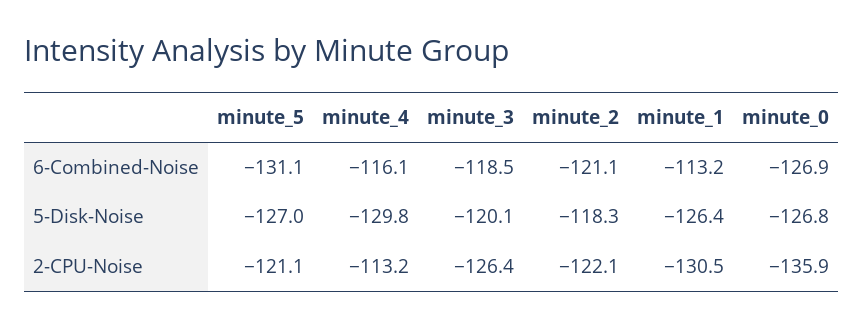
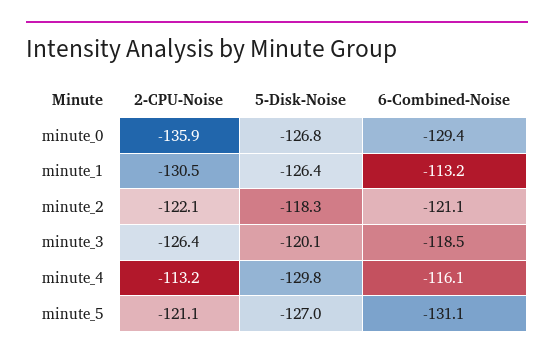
  {
    "minute_5": {
      "6-Combined-Noise": -131.1,
      "5-Disk-Noise": -127,
      "2-CPU-Noise": -121.1
    },
    "minute_4": {
      "6-Combined-Noise": -116.1,
      "5-Disk-Noise": -129.8,
      "2-CPU-Noise": -113.2
    },
    "minute_3": {
      "6-Combined-Noise": -118.5,
      "5-Disk-Noise": -120.1,
      "2-CPU-Noise": -126.4
    },
    "minute_2": {
      "6-Combined-Noise": -121.1,
      "5-Disk-Noise": -118.3,
      "2-CPU-Noise": -122.1
    },
    "minute_1": {
      "6-Combined-Noise": -113.2,
      "5-Disk-Noise": -126.4,
      "2-CPU-Noise": -130.5
    },
    "minute_0": {
-     "6-Combined-Noise": -126.9,
+     "6-Combined-Noise": -129.4,
      "5-Disk-Noise": -126.8,
      "2-CPU-Noise": -135.9
    }
  }

